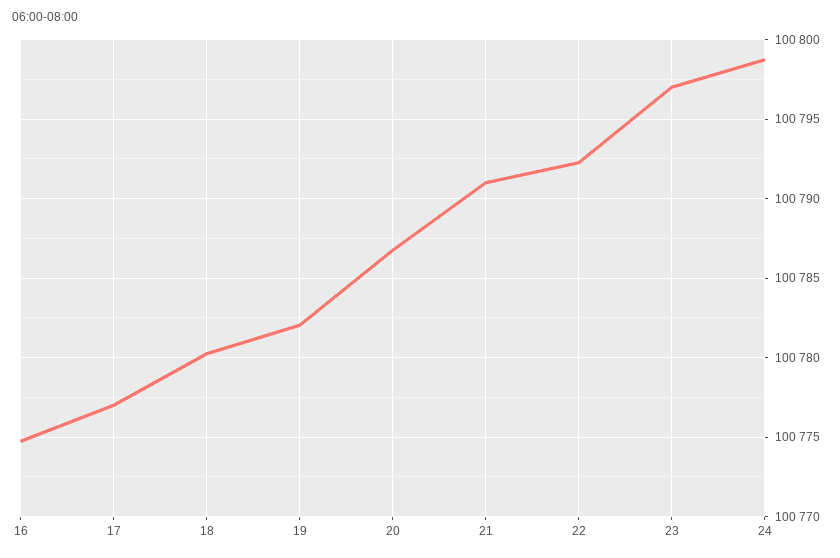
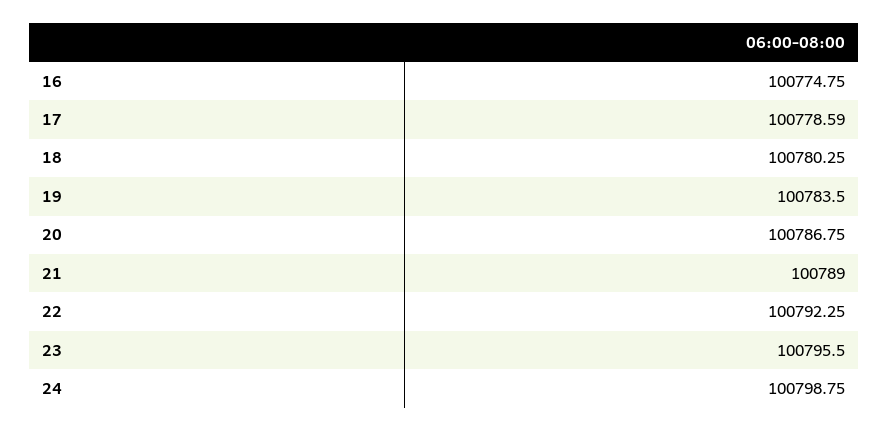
  {
    "16": 100774.75,
-   "17": 100777,
+   "17": 100778.59,
    "18": 100780.25,
-   "19": 100782,
+   "19": 100783.5,
    "20": 100786.75,
-   "21": 100791,
+   "21": 100789,
    "22": 100792.25,
-   "23": 100797,
+   "23": 100795.5,
    "24": 100798.75
  }

